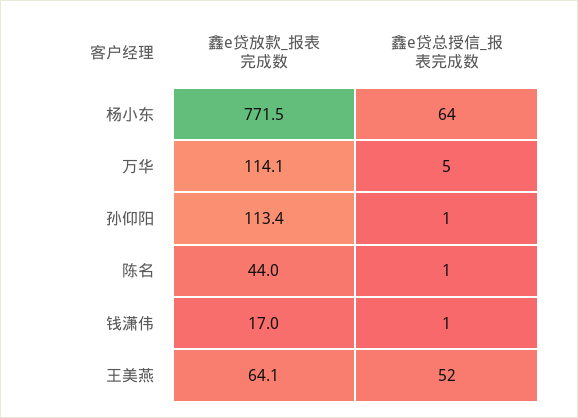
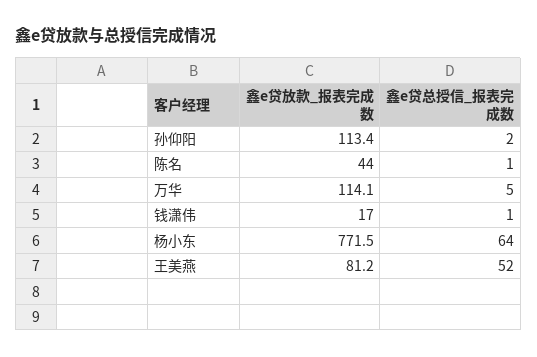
  {
    "鑫e贷放款_报表完成数": {
      "杨小东": 771.5,
      "万华": 114.1,
      "孙仰阳": 113.4,
      "陈名": 44,
      "钱潇伟": 17,
-     "王美燕": 64.1
+     "王美燕": 81.2
    },
    "鑫e贷总授信_报表完成数": {
      "杨小东": 64,
      "万华": 5,
-     "孙仰阳": 1,
+     "孙仰阳": 2,
      "陈名": 1,
      "钱潇伟": 1,
      "王美燕": 52
    }
  }

